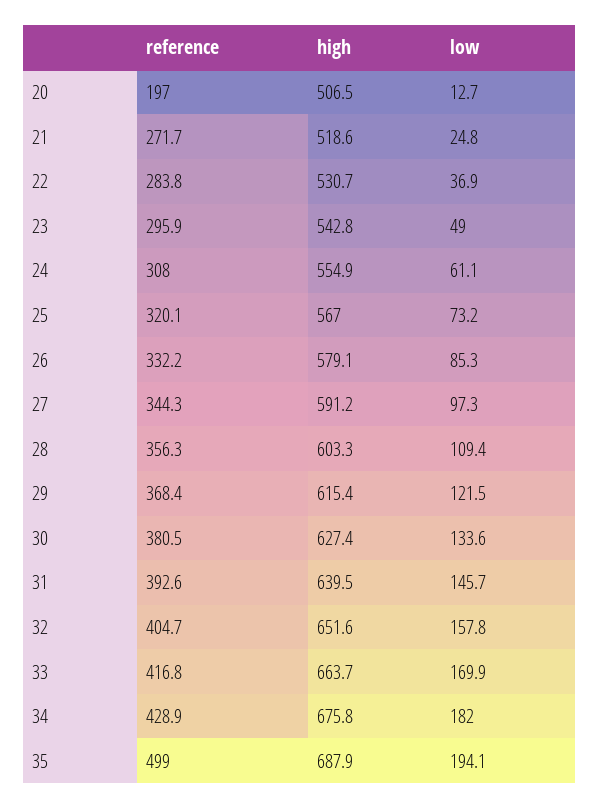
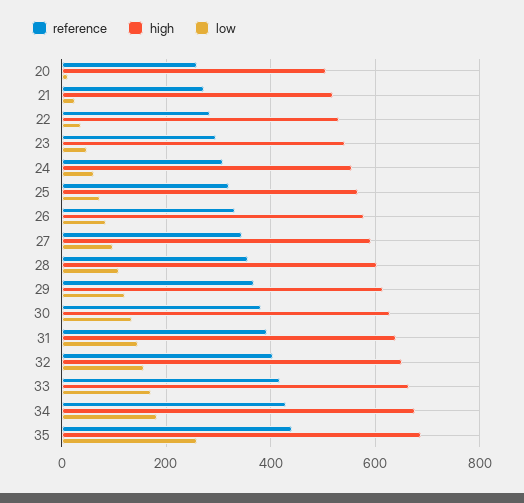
  {
    "reference": {
-     "20": 197,
+     "20": 260,
      "21": 271.7,
      "22": 283.8,
      "23": 295.9,
      "24": 308,
      "25": 320.1,
      "26": 332.2,
      "27": 344.3,
      "28": 356.3,
      "29": 368.4,
      "30": 380.5,
      "31": 392.6,
      "32": 404.7,
      "33": 416.8,
      "34": 428.9,
-     "35": 499
+     "35": 440
    },
    "high": {
      "20": 506.5,
      "21": 518.6,
      "22": 530.7,
      "23": 542.8,
      "24": 554.9,
      "25": 567,
      "26": 579.1,
      "27": 591.2,
      "28": 603.3,
      "29": 615.4,
      "30": 627.4,
      "31": 639.5,
      "32": 651.6,
      "33": 663.7,
      "34": 675.8,
      "35": 687.9
    },
    "low": {
      "20": 12.7,
      "21": 24.8,
      "22": 36.9,
      "23": 49,
      "24": 61.1,
      "25": 73.2,
      "26": 85.3,
      "27": 97.3,
      "28": 109.4,
      "29": 121.5,
      "30": 133.6,
      "31": 145.7,
      "32": 157.8,
      "33": 169.9,
      "34": 182,
-     "35": 194.1
+     "35": 260
    }
  }

